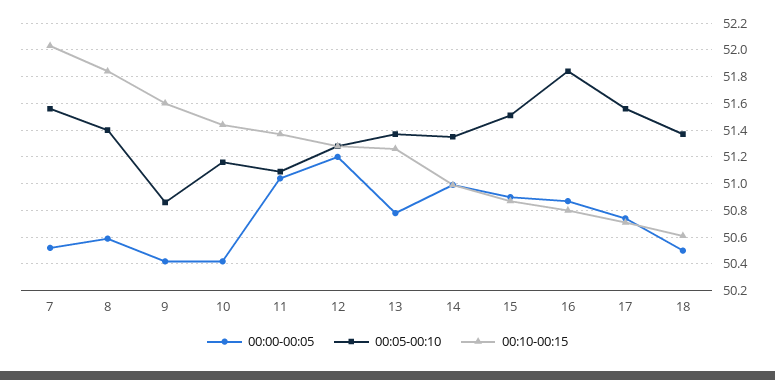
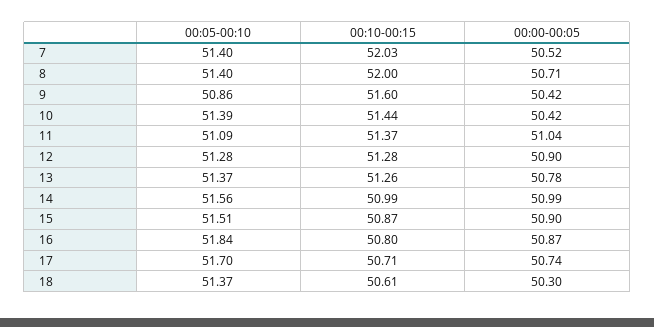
  {
    "00:00-00:05": {
      "7": 50.52,
-     "8": 50.6,
+     "8": 50.71,
      "9": 50.42,
      "10": 50.42,
      "11": 51.04,
-     "12": 51.2,
+     "12": 50.9,
      "13": 50.78,
      "14": 50.99,
      "15": 50.9,
      "16": 50.87,
      "17": 50.74,
-     "18": 50.5
+     "18": 50.3
    },
    "00:05-00:10": {
-     "7": 51.55,
+     "7": 51.4,
      "8": 51.4,
      "9": 50.86,
-     "10": 51.15,
+     "10": 51.39,
      "11": 51.09,
      "12": 51.28,
      "13": 51.37,
-     "14": 51.35,
+     "14": 51.56,
      "15": 51.51,
      "16": 51.84,
-     "17": 51.55,
+     "17": 51.7,
      "18": 51.37
    },
    "00:10-00:15": {
      "7": 52.03,
-     "8": 51.85,
+     "8": 52,
      "9": 51.6,
      "10": 51.44,
      "11": 51.37,
      "12": 51.28,
      "13": 51.26,
      "14": 50.99,
      "15": 50.87,
      "16": 50.8,
      "17": 50.71,
      "18": 50.61
    }
  }

